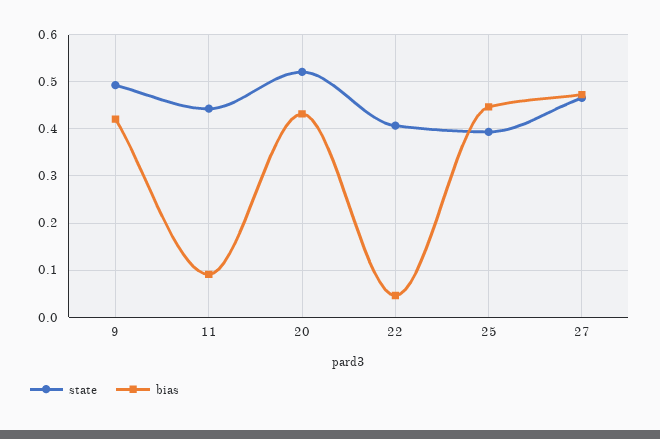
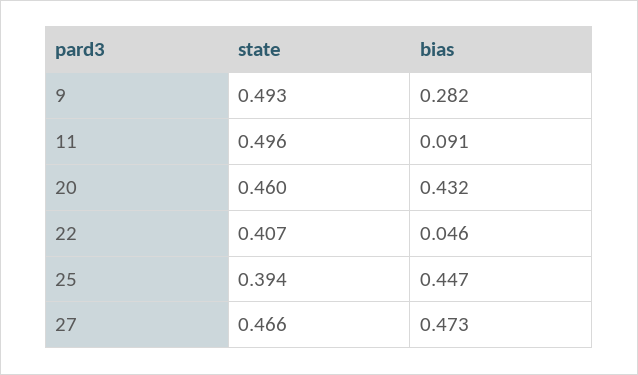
  {
    "state": {
      "9": 0.493,
-     "11": 0.44,
+     "11": 0.496,
-     "20": 0.52,
+     "20": 0.46,
      "22": 0.407,
      "25": 0.394,
      "27": 0.466
    },
    "bias": {
-     "9": 0.42,
+     "9": 0.282,
      "11": 0.091,
      "20": 0.432,
      "22": 0.046,
      "25": 0.447,
      "27": 0.473
    }
  }

